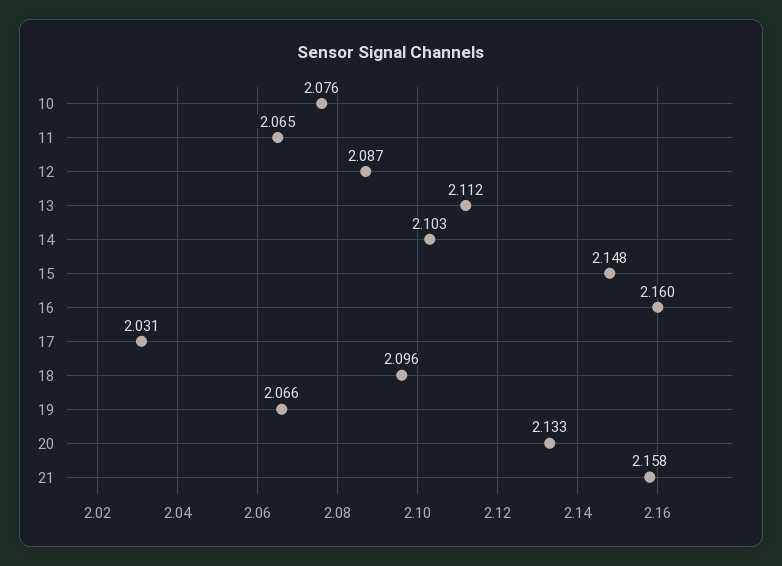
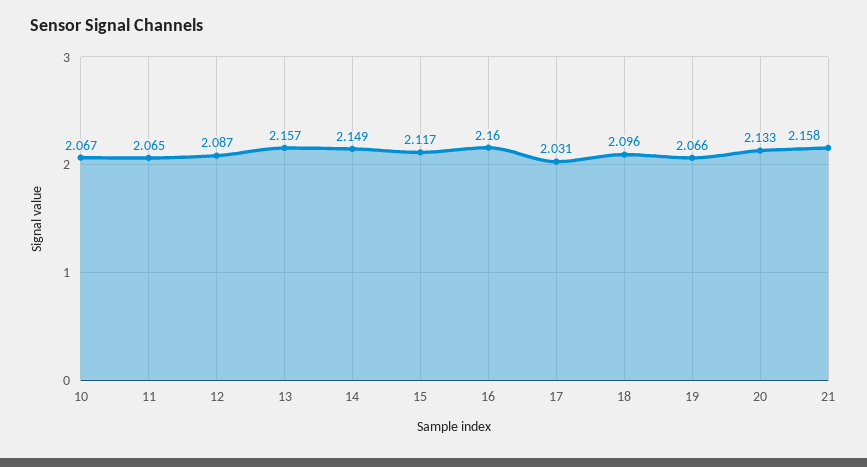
  {
-   "10": 2.076,
+   "10": 2.067,
    "11": 2.065,
    "12": 2.087,
-   "13": 2.112,
+   "13": 2.157,
-   "14": 2.103,
+   "14": 2.149,
-   "15": 2.148,
+   "15": 2.117,
    "16": 2.16,
    "17": 2.031,
    "18": 2.096,
    "19": 2.066,
    "20": 2.133,
    "21": 2.158
  }

